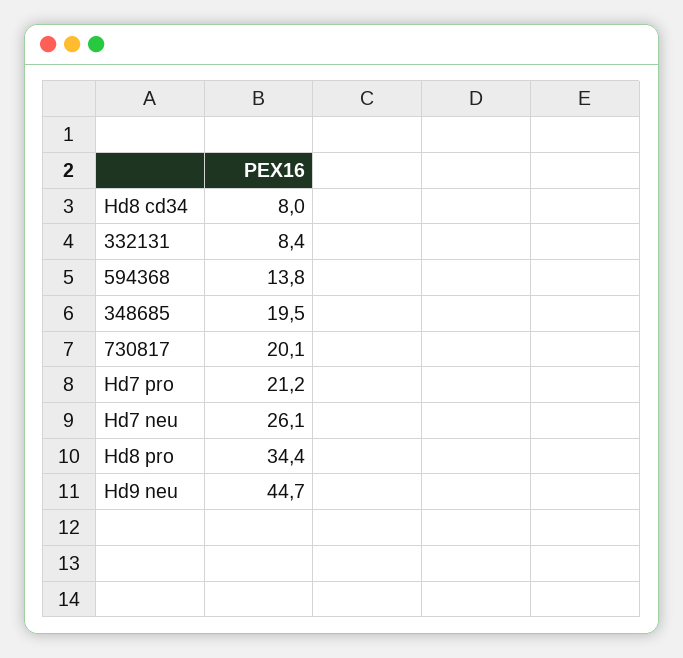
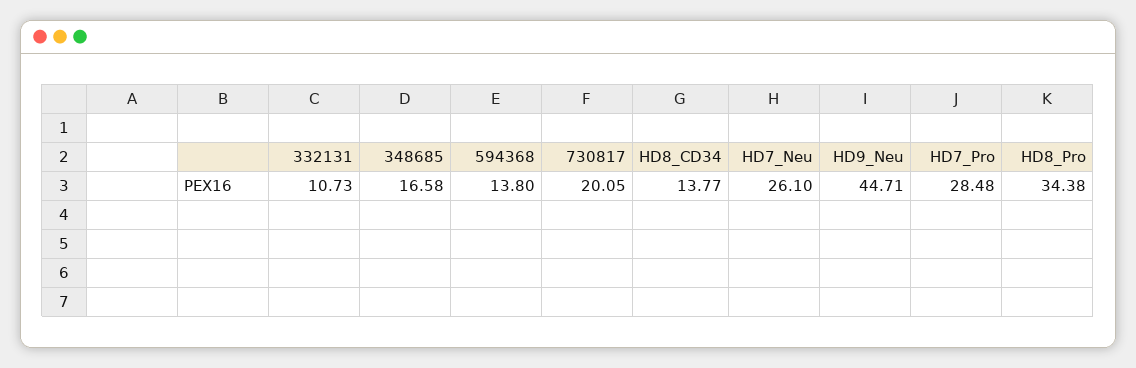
  {
-   "Hd8 cd34": 8,
+   "Hd8 cd34": 13.77,
-   "332131": 8.4,
+   "332131": 10.73,
    "594368": 13.8,
-   "348685": 19.5,
+   "348685": 16.58,
    "730817": 20.05,
-   "Hd7 pro": 21.2,
+   "Hd7 pro": 28.48,
    "Hd7 neu": 26.1,
    "Hd8 pro": 34.38,
    "Hd9 neu": 44.71
  }

